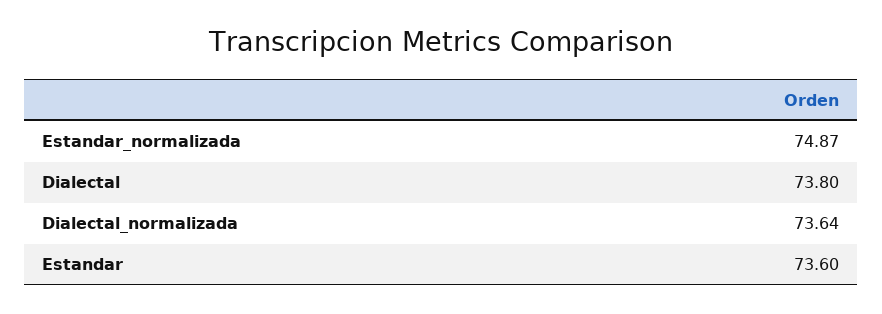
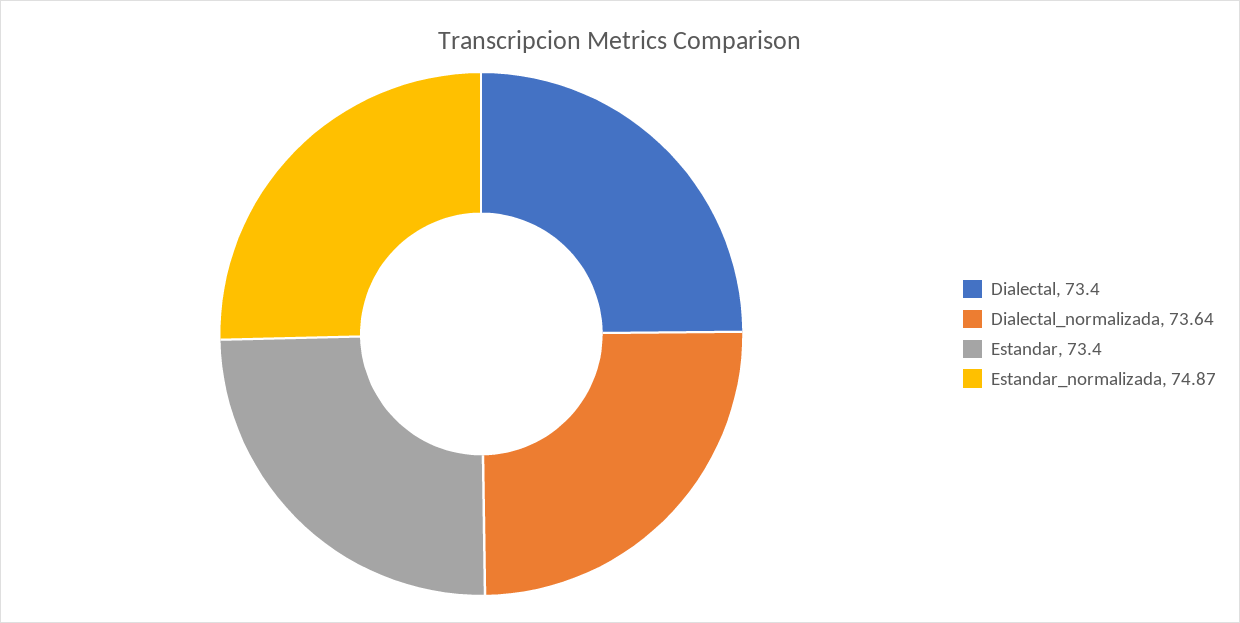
  {
    "Estandar_normalizada": 74.87,
-   "Dialectal": 73.8,
+   "Dialectal": 73.4,
    "Dialectal_normalizada": 73.64,
-   "Estandar": 73.6
+   "Estandar": 73.4
  }

